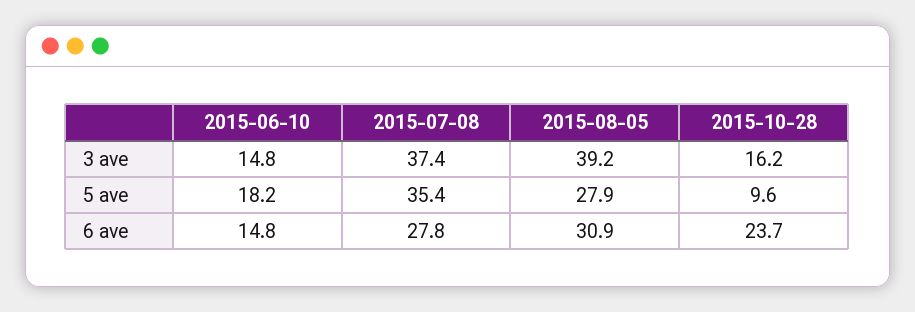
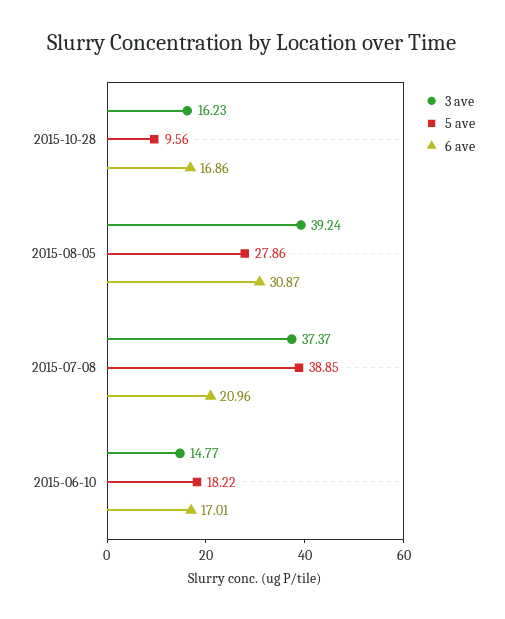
  {
    "3 ave": {
      "2015-06-10": 14.77,
      "2015-07-08": 37.37,
      "2015-08-05": 39.24,
      "2015-10-28": 16.23
    },
    "5 ave": {
      "2015-06-10": 18.22,
-     "2015-07-08": 35.4,
+     "2015-07-08": 38.85,
      "2015-08-05": 27.86,
      "2015-10-28": 9.56
    },
    "6 ave": {
-     "2015-06-10": 14.8,
+     "2015-06-10": 17.01,
-     "2015-07-08": 27.8,
+     "2015-07-08": 20.96,
      "2015-08-05": 30.87,
-     "2015-10-28": 23.7
+     "2015-10-28": 16.86
    }
  }

